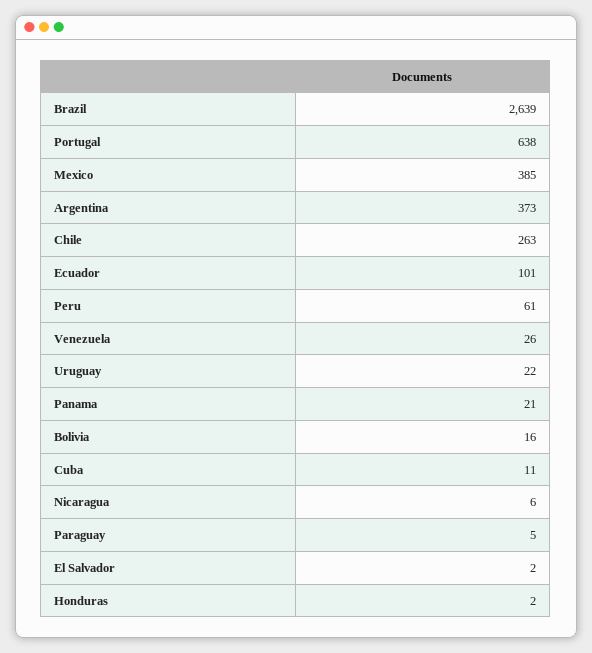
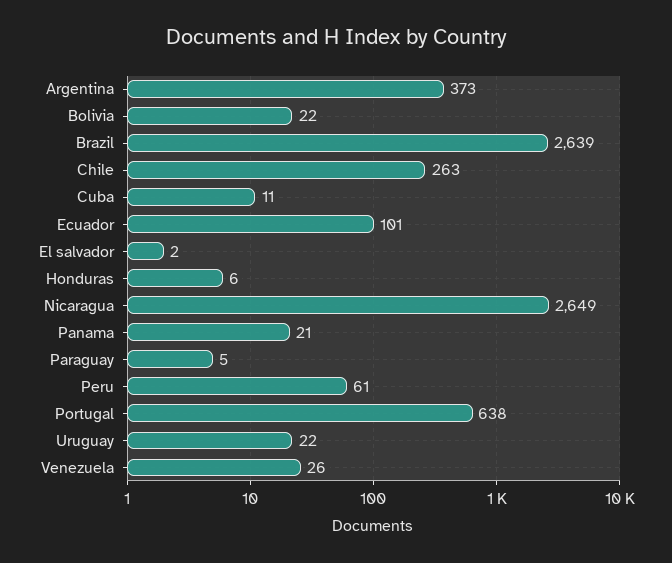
  {
    "Brazil": 2639,
    "Portugal": 638,
-   "Mexico": 385,
    "Argentina": 373,
    "Chile": 263,
    "Ecuador": 101,
    "Peru": 61,
    "Venezuela": 26,
    "Uruguay": 22,
    "Panama": 21,
-   "Bolivia": 16,
+   "Bolivia": 22,
    "Cuba": 11,
-   "Nicaragua": 6,
+   "Nicaragua": 2649,
    "Paraguay": 5,
    "El Salvador": 2,
-   "Honduras": 2
+   "Honduras": 6
  }

